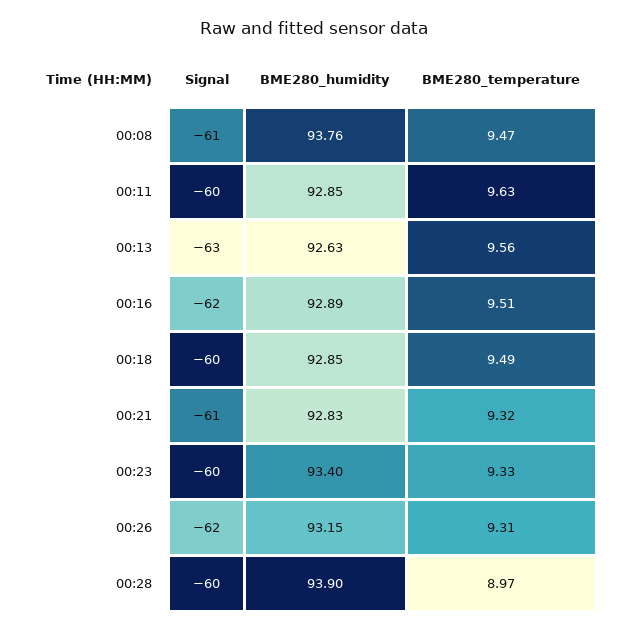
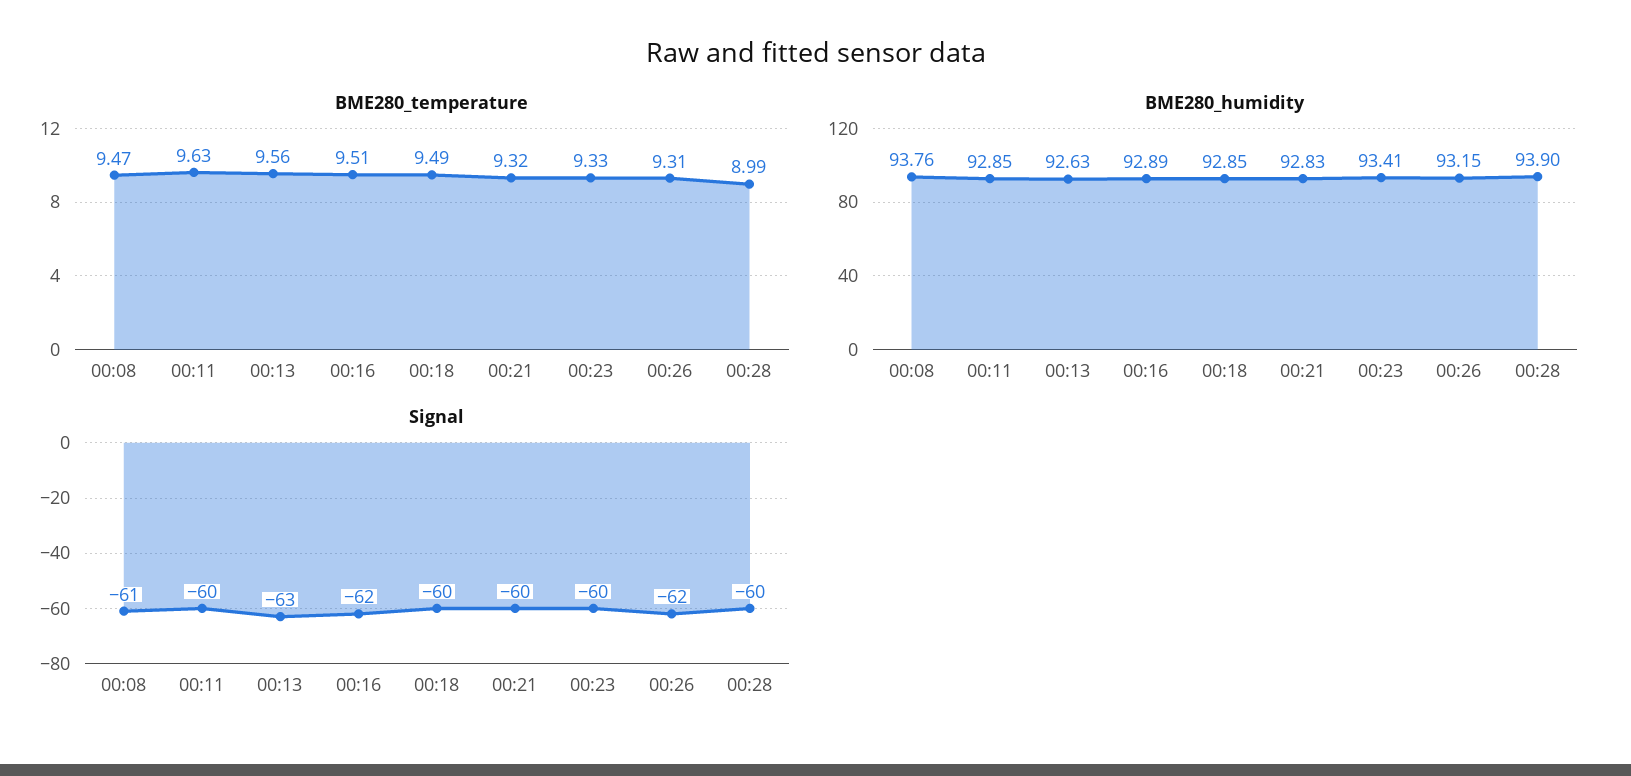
  {
    "Signal": {
      "00:08": -61,
      "00:11": -60,
      "00:13": -63,
      "00:16": -62,
      "00:18": -60,
-     "00:21": -61,
+     "00:21": -60,
      "00:23": -60,
      "00:26": -62,
      "00:28": -60
    },
    "BME280_humidity": {
      "00:08": 93.76,
      "00:11": 92.85,
      "00:13": 92.63,
      "00:16": 92.89,
      "00:18": 92.85,
      "00:21": 92.83,
-     "00:23": 93.4,
+     "00:23": 93.41,
      "00:26": 93.15,
      "00:28": 93.9
    },
    "BME280_temperature": {
      "00:08": 9.47,
      "00:11": 9.63,
      "00:13": 9.56,
      "00:16": 9.51,
      "00:18": 9.49,
      "00:21": 9.32,
      "00:23": 9.33,
      "00:26": 9.31,
-     "00:28": 8.97
+     "00:28": 8.99
    }
  }

